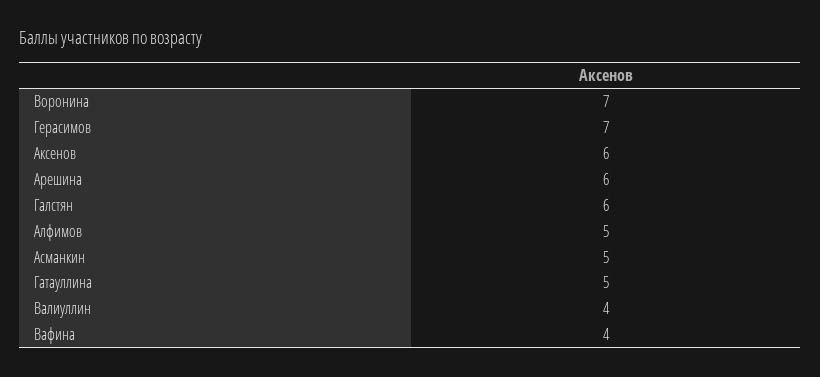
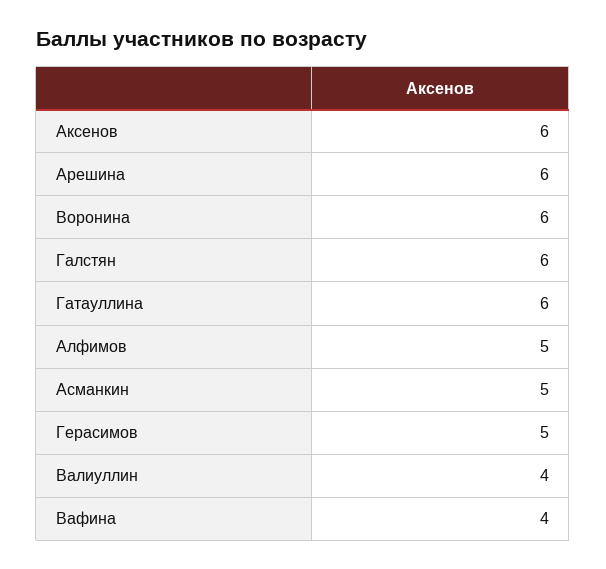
  {
-   "Воронина": 7,
+   "Воронина": 6,
-   "Герасимов": 7,
+   "Герасимов": 5,
    "Аксенов": 6,
    "Арешина": 6,
    "Галстян": 6,
    "Алфимов": 5,
    "Асманкин": 5,
-   "Гатауллина": 5,
+   "Гатауллина": 6,
    "Валиуллин": 4,
    "Вафина": 4
  }

